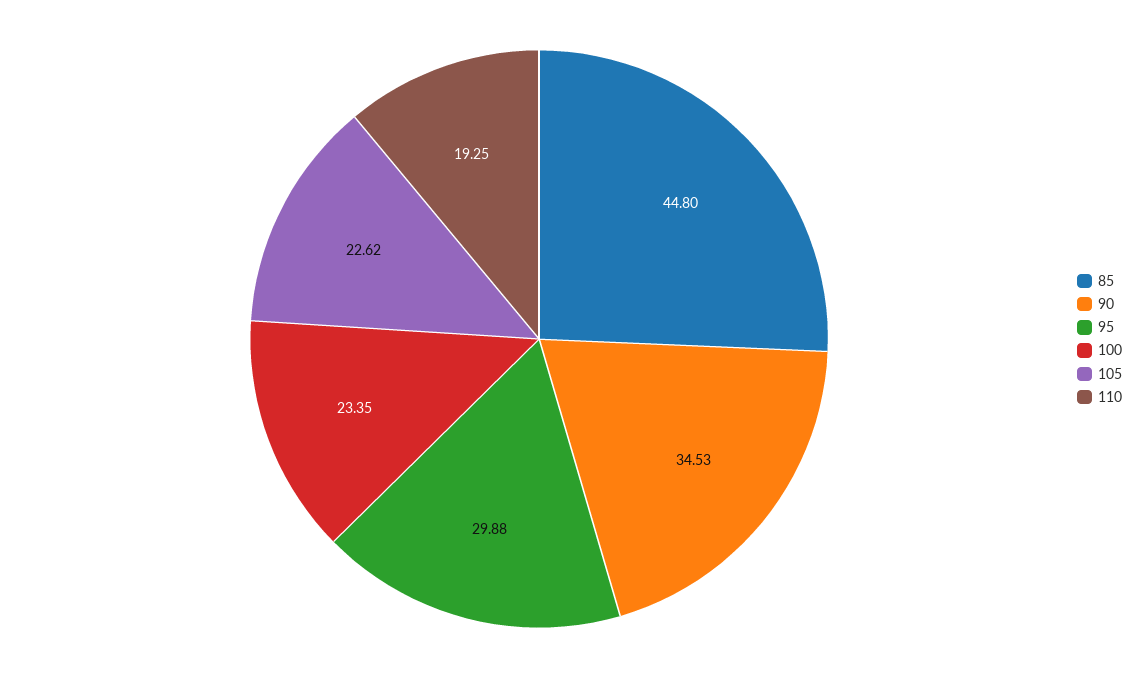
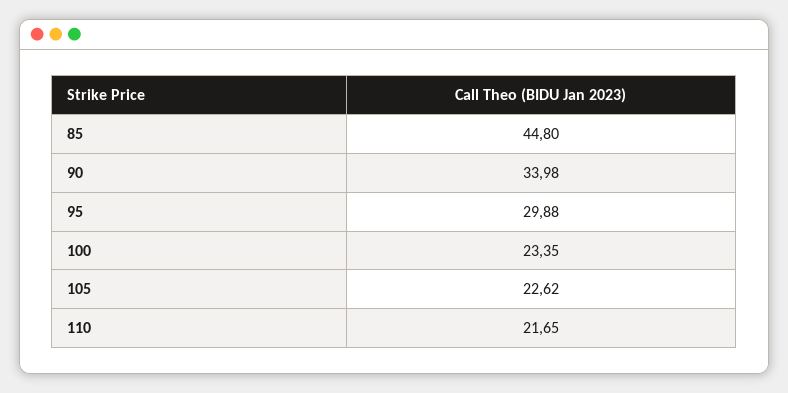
  {
    "85": 44.8,
-   "90": 34.53,
+   "90": 33.98,
    "95": 29.88,
    "100": 23.35,
    "105": 22.62,
-   "110": 19.25
+   "110": 21.65
  }

